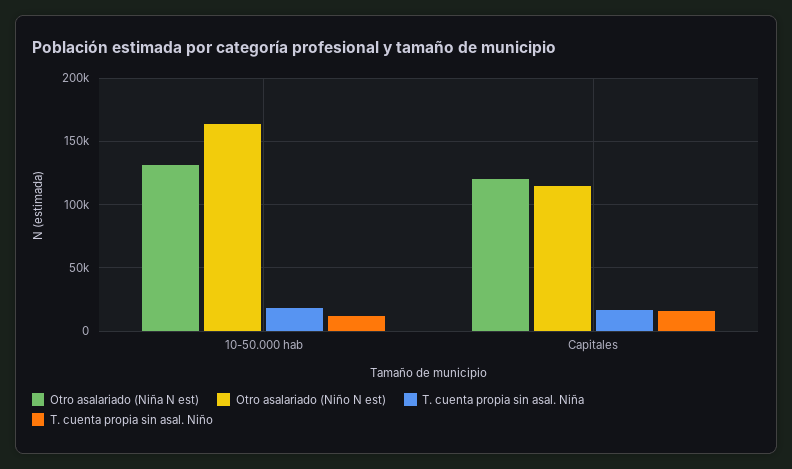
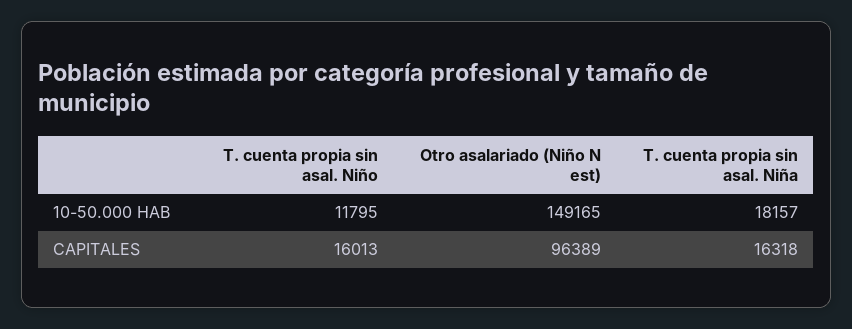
  {
-   "Otro asalariado (Niña N est)": {
-     "10-50.000 hab": 130000,
-     "Capitales": 120000
-   },
    "Otro asalariado (Niño N est)": {
-     "10-50.000 hab": 165000,
+     "10-50.000 hab": 149165,
-     "Capitales": 115000
+     "Capitales": 96389
    },
    "T. cuenta propia sin asal. Niña": {
      "10-50.000 hab": 18157,
      "Capitales": 16318
    },
    "T. cuenta propia sin asal. Niño": {
      "10-50.000 hab": 11795,
      "Capitales": 16013
    }
  }

